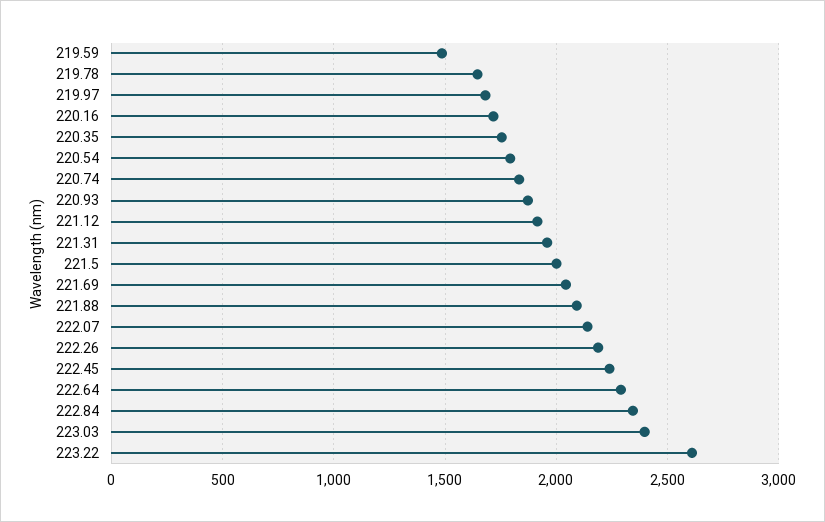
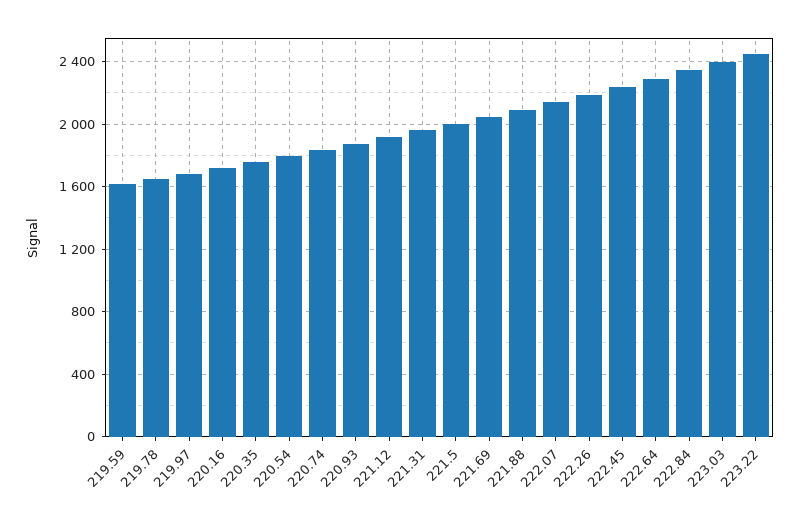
  {
-   "219.59": 1500,
+   "219.59": 1600,
    "219.78": 1650,
    "219.97": 1700,
    "220.16": 1700,
    "220.35": 1750,
    "220.54": 1800,
    "220.74": 1850,
    "220.93": 1850,
    "221.12": 1900,
    "221.31": 1950,
    "221.5": 2000,
    "221.69": 2050,
    "221.88": 2100,
    "222.07": 2150,
    "222.26": 2200,
    "222.45": 2250,
    "222.64": 2300,
    "222.84": 2350,
    "223.03": 2400,
-   "223.22": 2600
+   "223.22": 2450
  }

